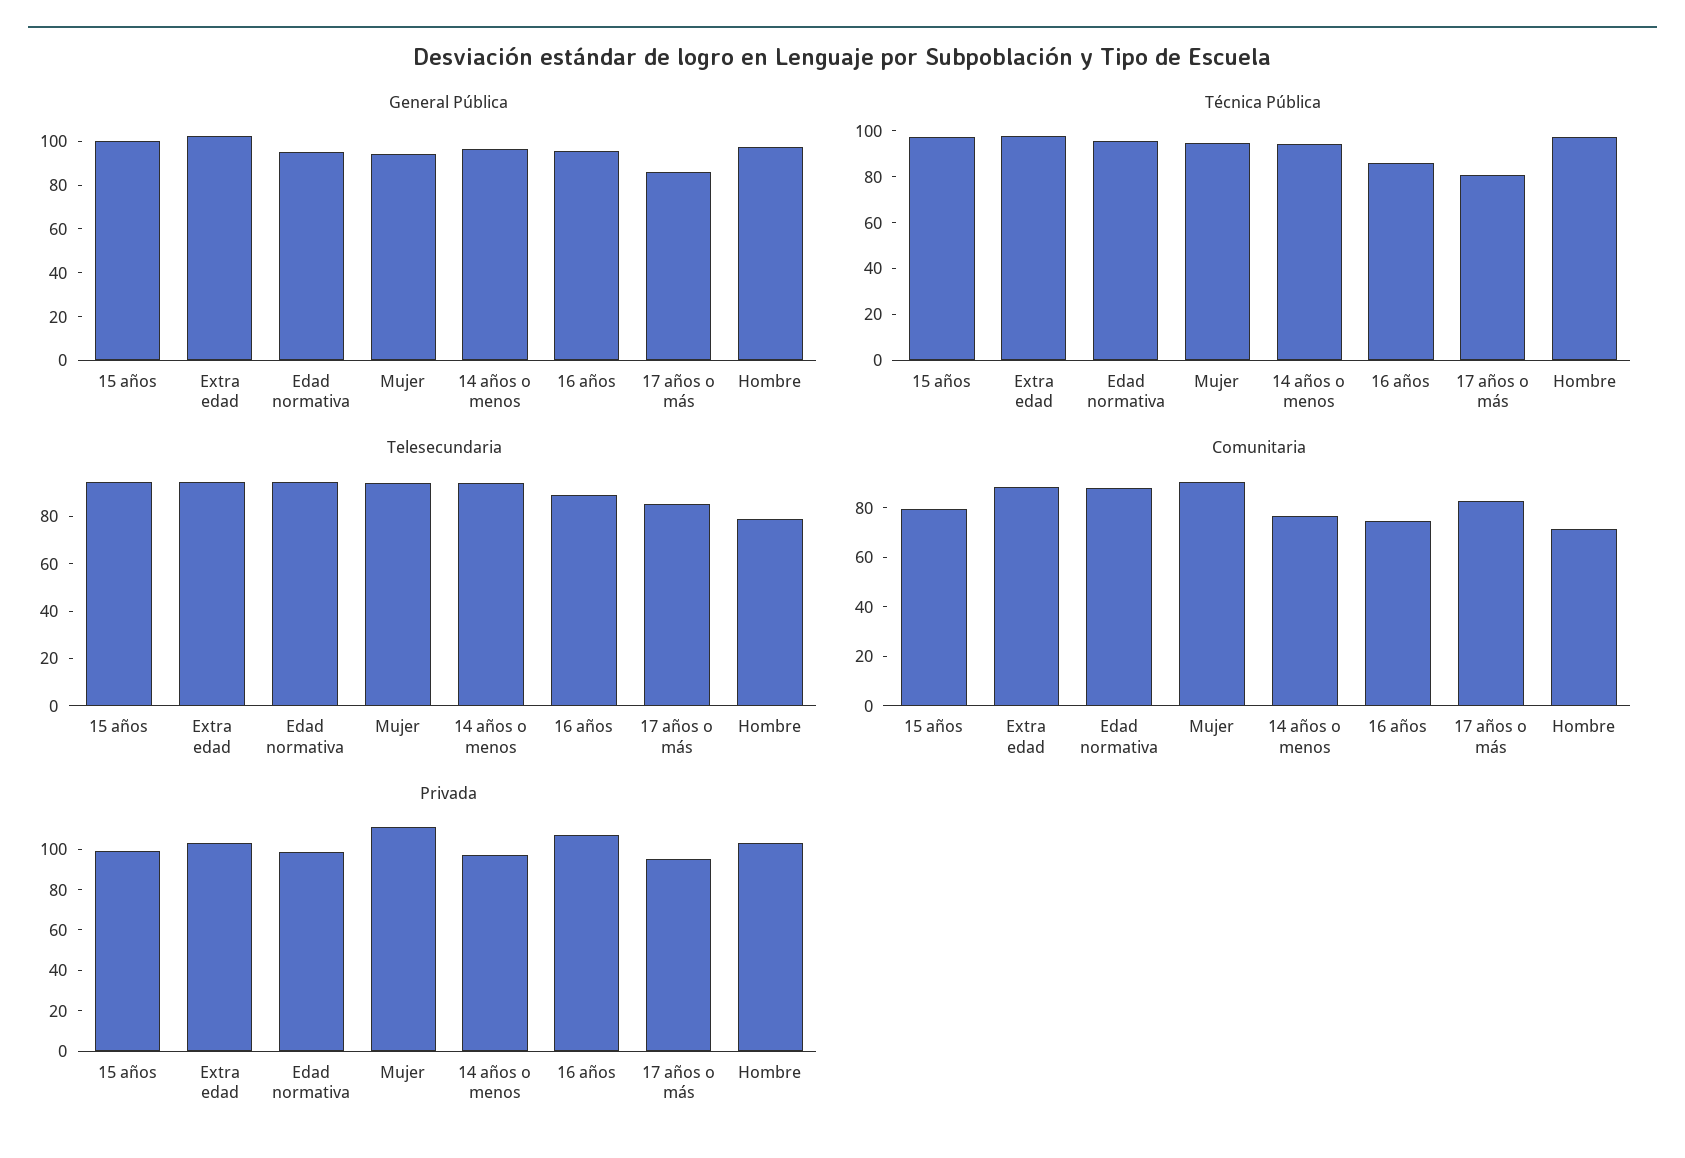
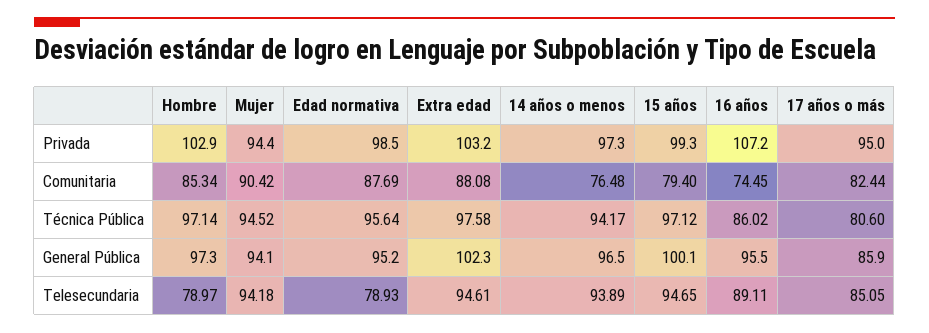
  {
    "General Pública": {
      "15 años": 100.1,
      "Extra edad": 102.3,
      "Edad normativa": 95.2,
      "Mujer": 94.1,
      "14 años o menos": 96.5,
      "16 años": 95.5,
      "17 años o más": 85.9,
      "Hombre": 97.3
    },
    "Técnica Pública": {
      "15 años": 97.12,
      "Extra edad": 97.58,
      "Edad normativa": 95.64,
      "Mujer": 94.52,
      "14 años o menos": 94.17,
      "16 años": 86.02,
      "17 años o más": 80.6,
      "Hombre": 97.14
    },
    "Telesecundaria": {
      "15 años": 94.65,
      "Extra edad": 94.61,
-     "Edad normativa": 95,
+     "Edad normativa": 78.93,
      "Mujer": 94.18,
      "14 años o menos": 93.89,
      "16 años": 89.11,
      "17 años o más": 85.05,
      "Hombre": 78.97
    },
    "Comunitaria": {
      "15 años": 79.4,
      "Extra edad": 88.08,
      "Edad normativa": 87.69,
      "Mujer": 90.42,
      "14 años o menos": 76.48,
      "16 años": 74.45,
      "17 años o más": 82.44,
-     "Hombre": 70
+     "Hombre": 85.34
    },
    "Privada": {
      "15 años": 99.3,
      "Extra edad": 103.2,
      "Edad normativa": 98.5,
-     "Mujer": 110,
+     "Mujer": 94.4,
      "14 años o menos": 97.3,
      "16 años": 107.2,
      "17 años o más": 95,
      "Hombre": 102.9
    }
  }

